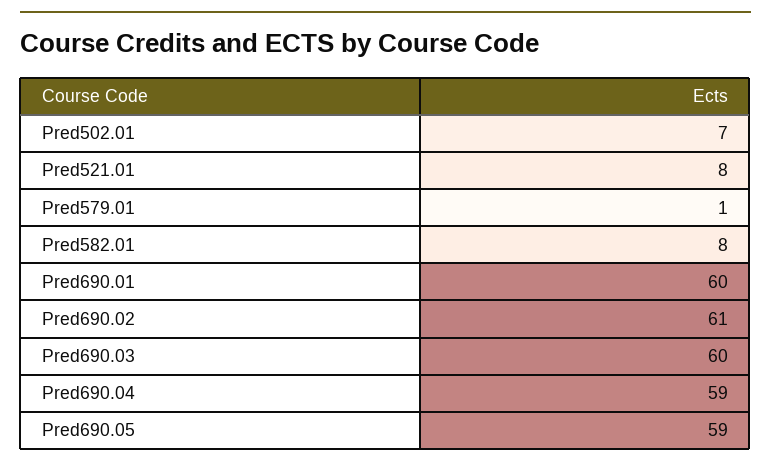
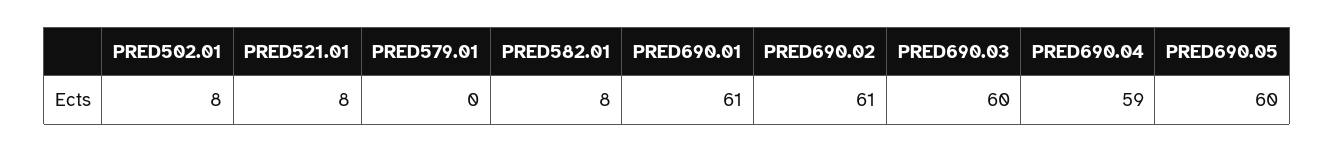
  {
-   "Pred502.01": 7,
+   "Pred502.01": 8,
    "Pred521.01": 8,
-   "Pred579.01": 1,
+   "Pred579.01": 0,
    "Pred582.01": 8,
-   "Pred690.01": 60,
+   "Pred690.01": 61,
    "Pred690.02": 61,
    "Pred690.03": 60,
    "Pred690.04": 59,
-   "Pred690.05": 59
+   "Pred690.05": 60
  }

